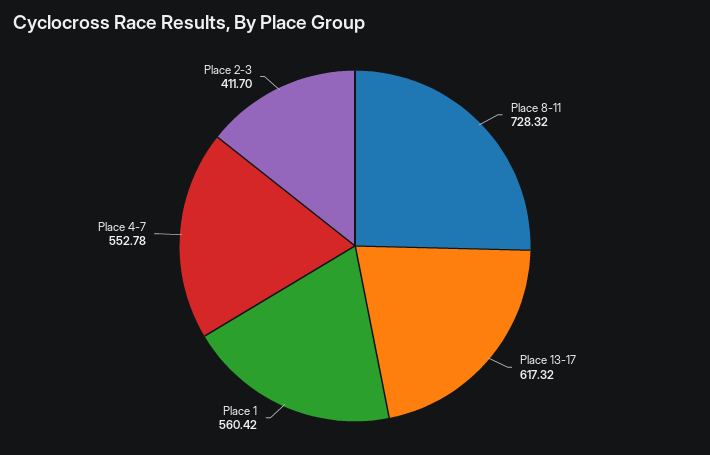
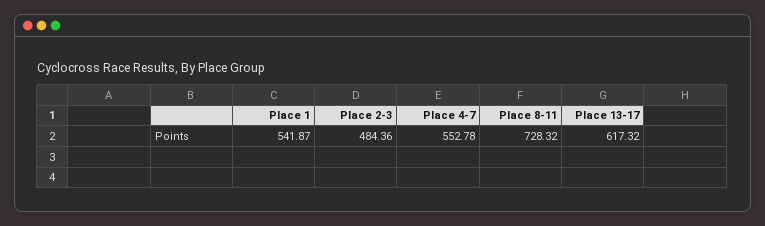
  {
    "Place 8-11": 728.32,
    "Place 13-17": 617.32,
-   "Place 1": 560.42,
+   "Place 1": 541.87,
    "Place 4-7": 552.78,
-   "Place 2-3": 411.7
+   "Place 2-3": 484.36
  }

